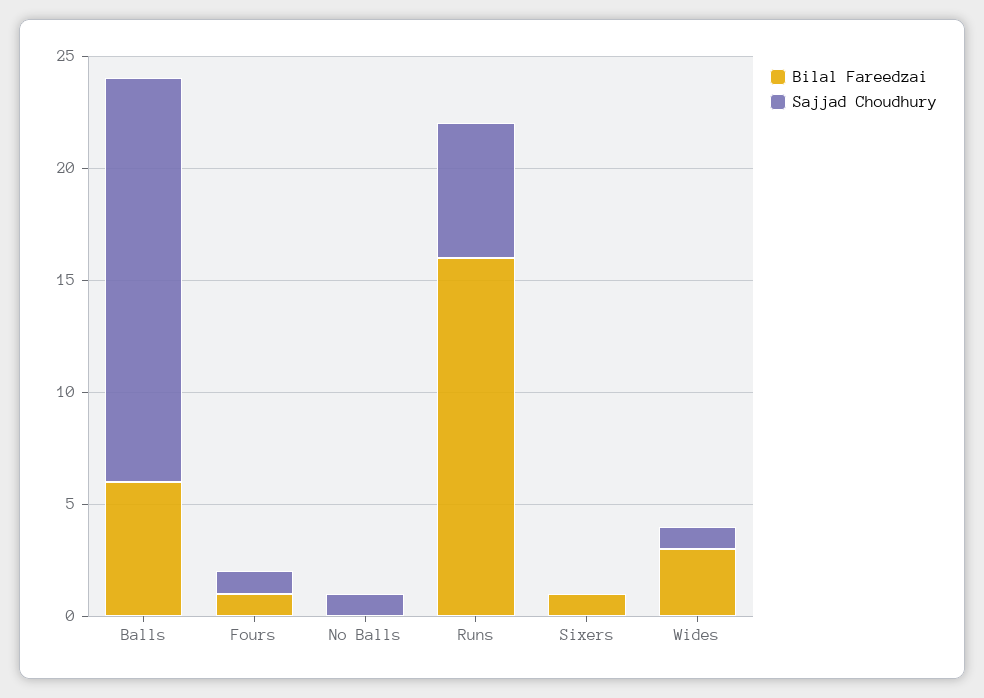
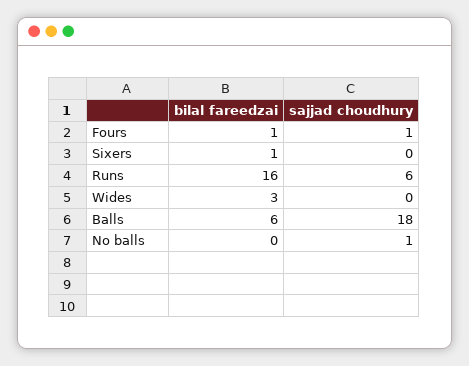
  {
    "Bilal Fareedzai": {
      "Balls": 6,
      "Fours": 1,
      "No Balls": 0,
      "Runs": 16,
      "Sixers": 1,
      "Wides": 3
    },
    "Sajjad Choudhury": {
      "Balls": 18,
      "Fours": 1,
      "No Balls": 1,
      "Runs": 6,
      "Sixers": 0,
-     "Wides": 1
+     "Wides": 0
    }
  }

